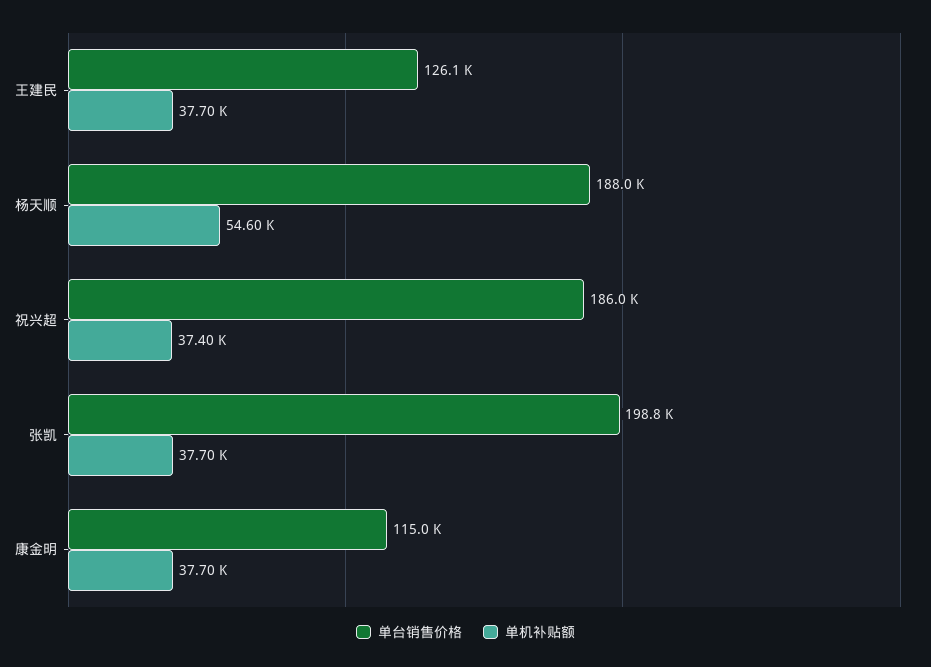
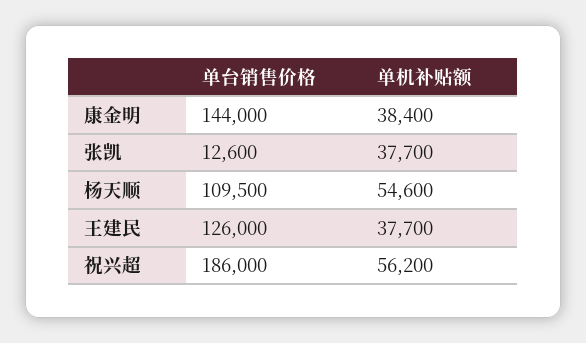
  {
    "单台销售价格": {
-     "王建民": 126100,
+     "王建民": 126000,
-     "杨天顺": 188000,
+     "杨天顺": 109500,
      "祝兴超": 186000,
-     "张凯": 198800,
+     "张凯": 12600,
-     "康金明": 115000
+     "康金明": 144000
    },
    "单机补贴额": {
      "王建民": 37700,
      "杨天顺": 54600,
-     "祝兴超": 37400,
+     "祝兴超": 56200,
      "张凯": 37700,
-     "康金明": 37700
+     "康金明": 38400
    }
  }

